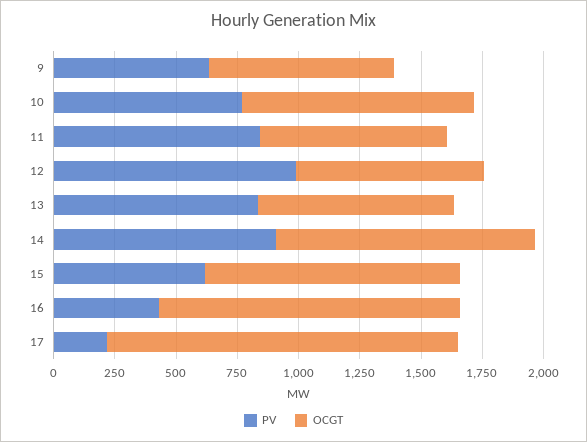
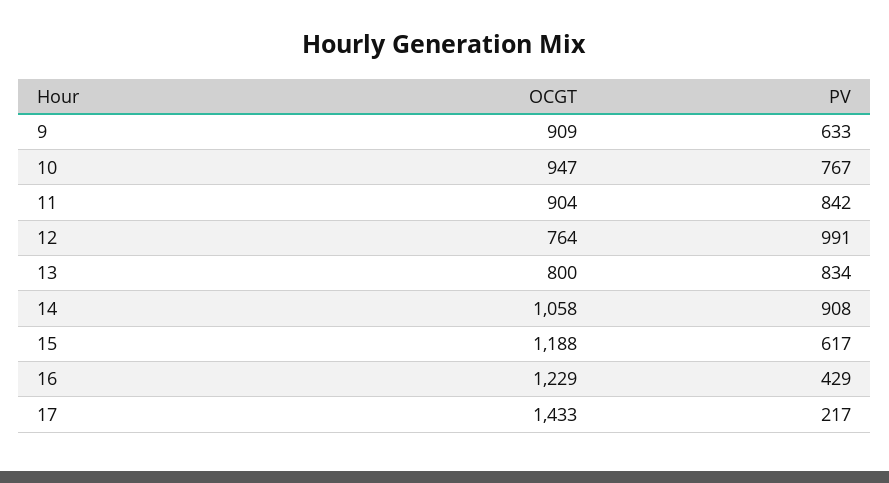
  {
    "PV": {
      "9": 633,
      "10": 767,
      "11": 842,
      "12": 991,
      "13": 834,
      "14": 908,
      "15": 617,
      "16": 429,
      "17": 217
    },
    "OCGT": {
-     "9": 750,
+     "9": 909,
      "10": 947,
-     "11": 750,
+     "11": 904,
      "12": 764,
      "13": 800,
      "14": 1058,
-     "15": 1050,
+     "15": 1188,
      "16": 1229,
      "17": 1433
    }
  }

